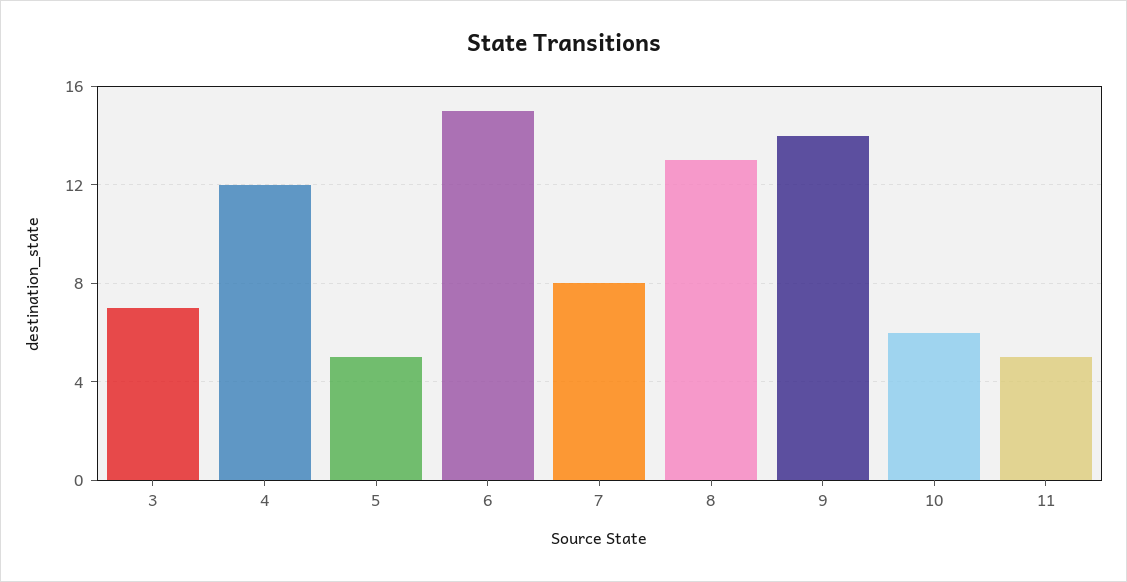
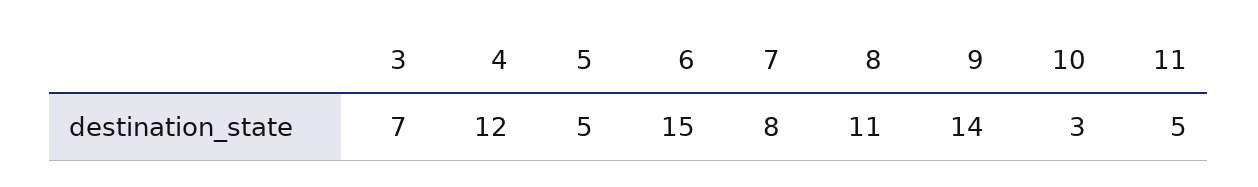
  {
    "3": 7,
    "4": 12,
    "5": 5,
    "6": 15,
    "7": 8,
-   "8": 13,
+   "8": 11,
    "9": 14,
-   "10": 6,
+   "10": 3,
    "11": 5
  }

